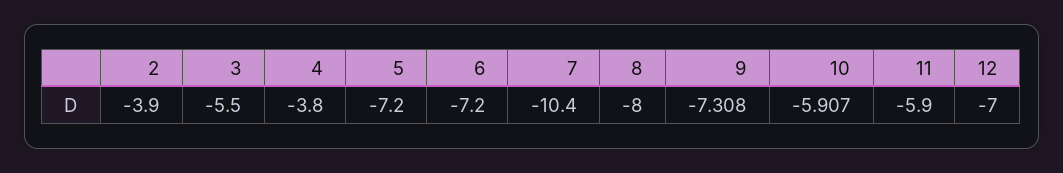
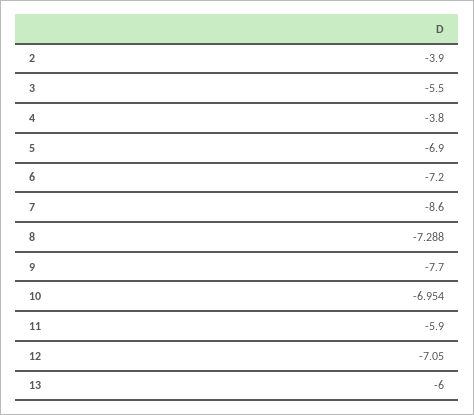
  {
    "2": -3.9,
    "3": -5.5,
    "4": -3.8,
-   "5": -7.2,
+   "5": -6.9,
    "6": -7.2,
-   "7": -10.4,
+   "7": -8.6,
-   "8": -8,
+   "8": -7.288,
-   "9": -7.308,
+   "9": -7.7,
-   "10": -5.907,
+   "10": -6.954,
    "11": -5.9,
-   "12": -7
+   "12": -7.05,
+   "13": -6
  }

